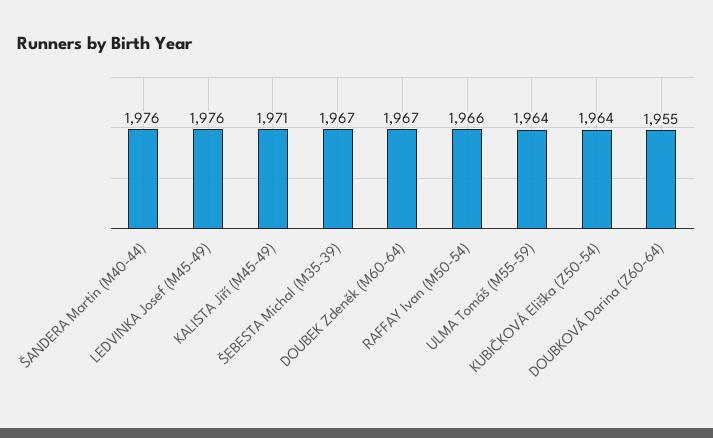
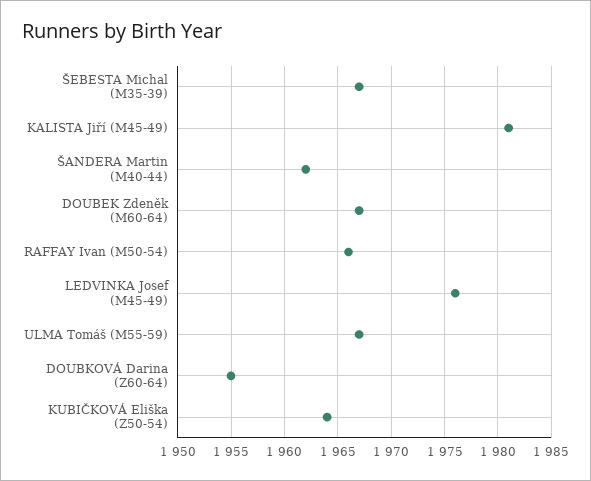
  {
-   "ŠANDERA Martin (M40-44)": 1976,
+   "ŠANDERA Martin (M40-44)": 1962,
    "LEDVINKA Josef (M45-49)": 1976,
-   "KALISTA Jiří (M45-49)": 1971,
+   "KALISTA Jiří (M45-49)": 1981,
    "ŠEBESTA Michal (M35-39)": 1967,
    "DOUBEK Zdeněk (M60-64)": 1967,
    "RAFFAY Ivan (M50-54)": 1966,
-   "ULMA Tomáš (M55-59)": 1964,
+   "ULMA Tomáš (M55-59)": 1967,
    "KUBIČKOVÁ Eliška (Z50-54)": 1964,
    "DOUBKOVÁ Darina (Z60-64)": 1955
  }

